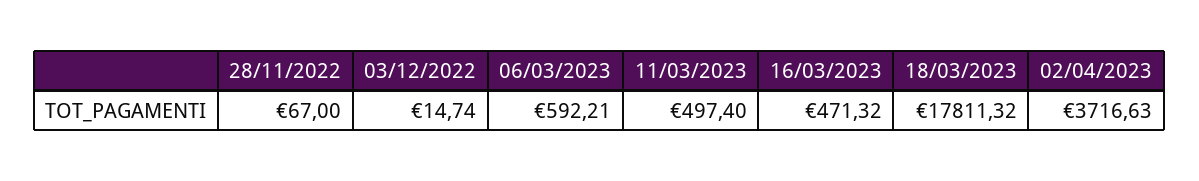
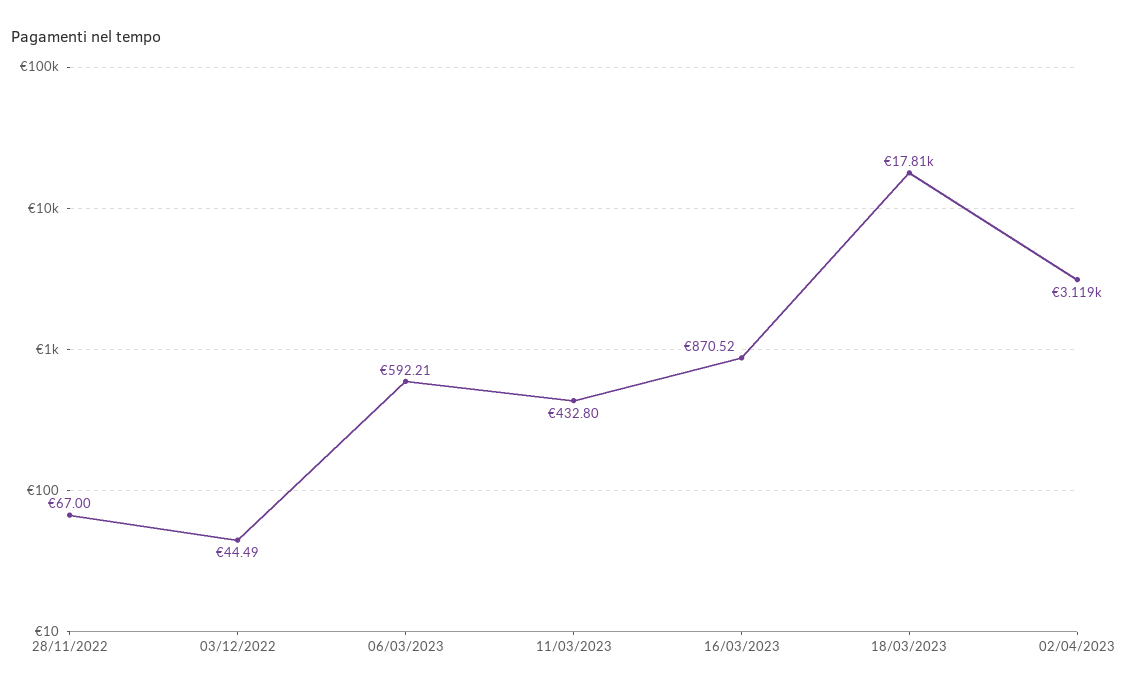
  {
    "28/11/2022": 67,
-   "03/12/2022": 14.74,
+   "03/12/2022": 44.49,
    "06/03/2023": 592.21,
-   "11/03/2023": 497.4,
+   "11/03/2023": 432.8,
-   "16/03/2023": 471.32,
+   "16/03/2023": 870.52,
    "18/03/2023": 17811.32,
-   "02/04/2023": 3716.63
+   "02/04/2023": 3119
  }

